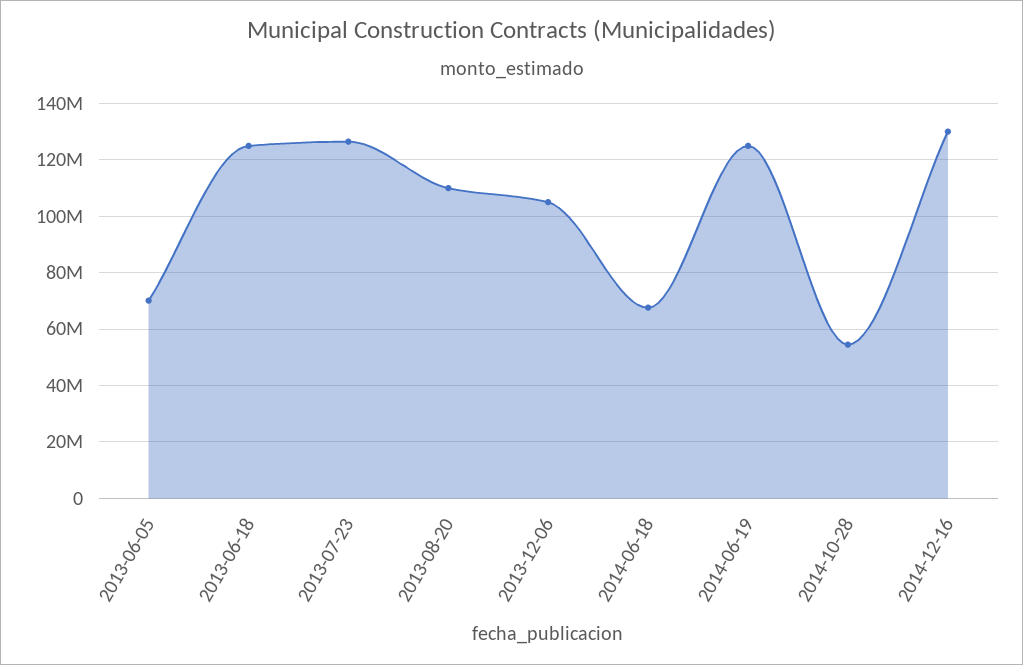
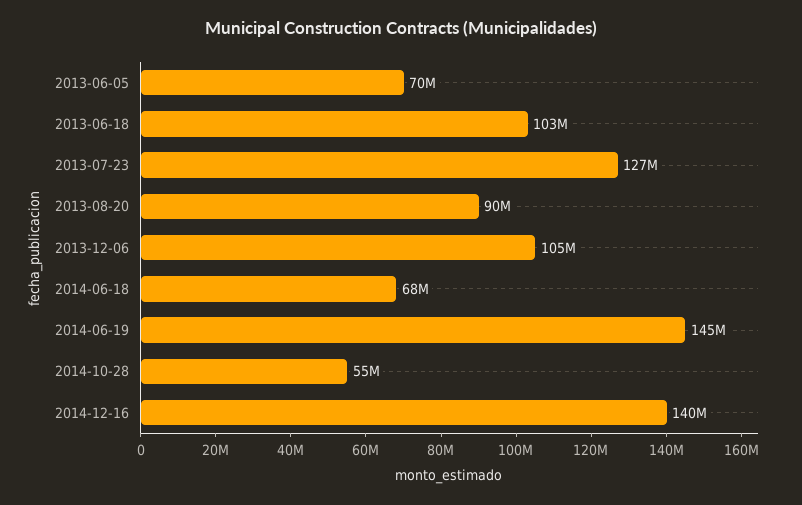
  {
    "2013-06-05": 70000000,
-   "2013-06-18": 125000000,
+   "2013-06-18": 103000000,
    "2013-07-23": 127000000,
-   "2013-08-20": 110000000,
+   "2013-08-20": 90000000,
    "2013-12-06": 105000000,
    "2014-06-18": 68000000,
-   "2014-06-19": 125000000,
+   "2014-06-19": 145000000,
    "2014-10-28": 55000000,
-   "2014-12-16": 130000000
+   "2014-12-16": 140000000
  }

